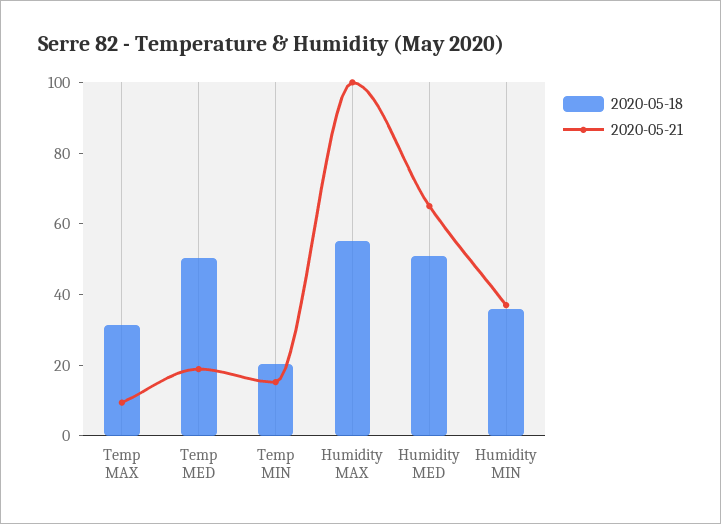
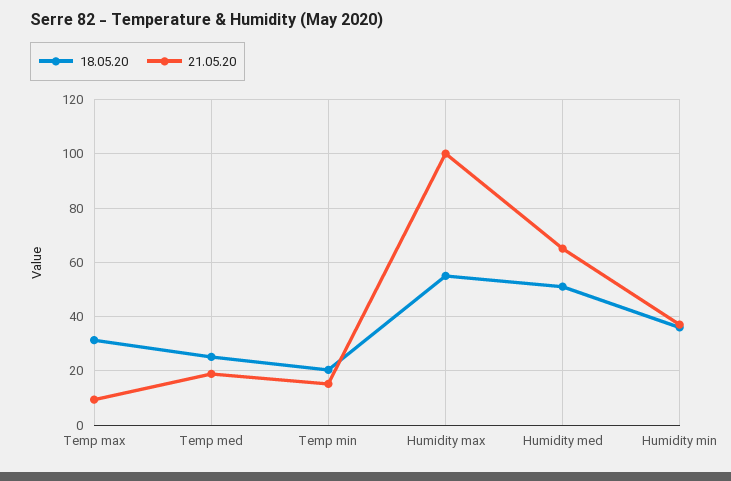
  {
    "2020-05-18": {
      "Temp MAX": 32.5,
-     "Temp MED": 50,
+     "Temp MED": 25,
      "Temp MIN": 20,
      "Humidity MAX": 55,
      "Humidity MED": 50,
      "Humidity MIN": 35
    },
    "2020-05-21": {
      "Temp MAX": 10,
      "Temp MED": 20,
      "Temp MIN": 15,
      "Humidity MAX": 100,
      "Humidity MED": 65,
      "Humidity MIN": 37.5
    }
  }

